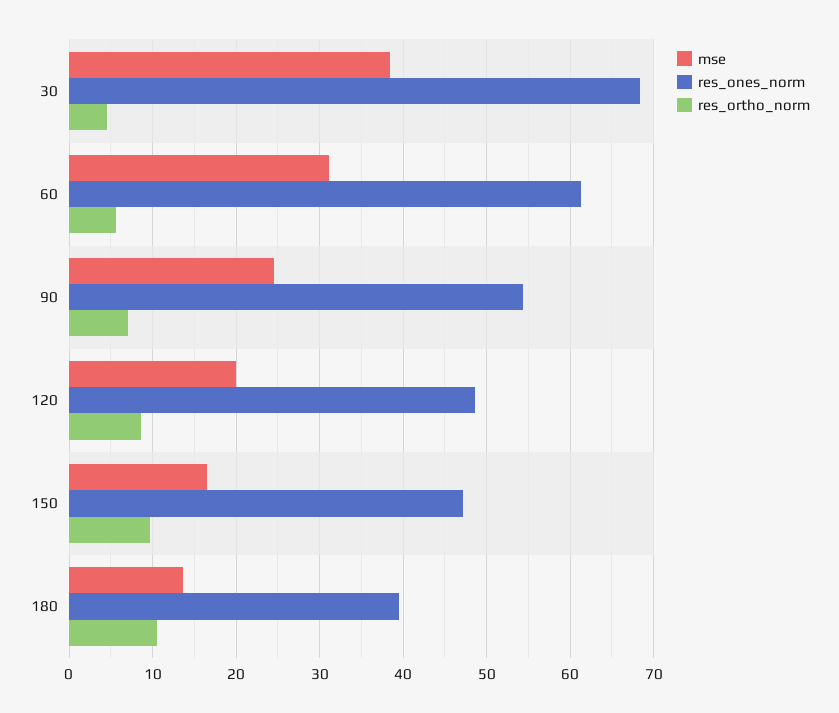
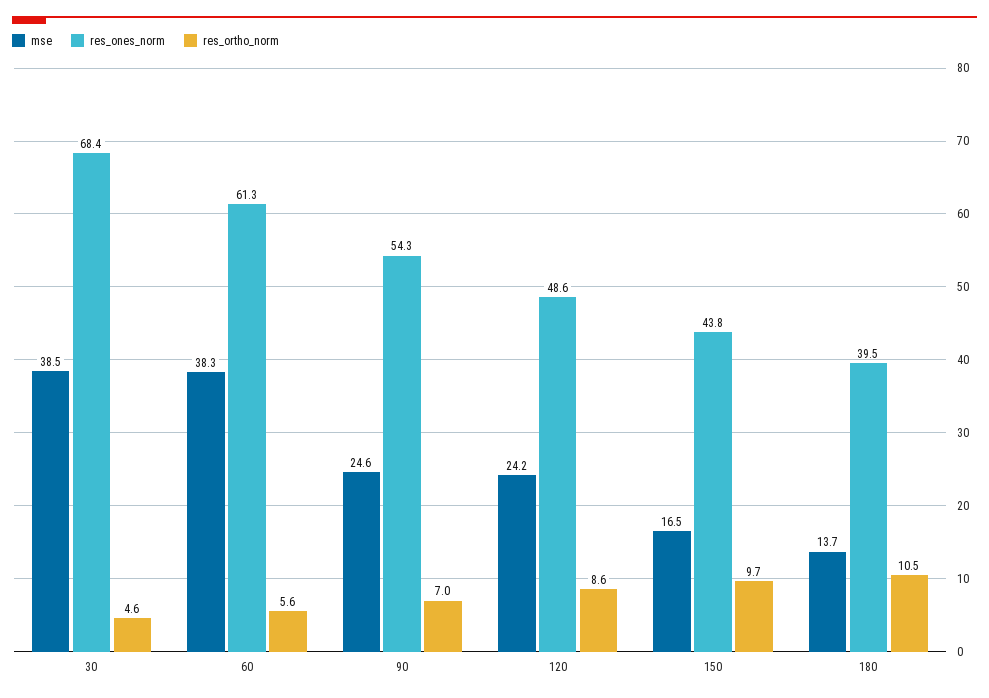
  {
    "mse": {
      "30": 38.5,
-     "60": 31,
+     "60": 38.3,
      "90": 24.6,
-     "120": 20,
+     "120": 24.2,
      "150": 16.5,
      "180": 13.7
    },
    "res_ones_norm": {
      "30": 68.4,
      "60": 61.3,
      "90": 54.3,
      "120": 48.6,
-     "150": 47,
+     "150": 43.8,
      "180": 39.5
    },
    "res_ortho_norm": {
      "30": 4.6,
      "60": 5.6,
      "90": 7,
      "120": 8.6,
      "150": 9.7,
      "180": 10.5
    }
  }

